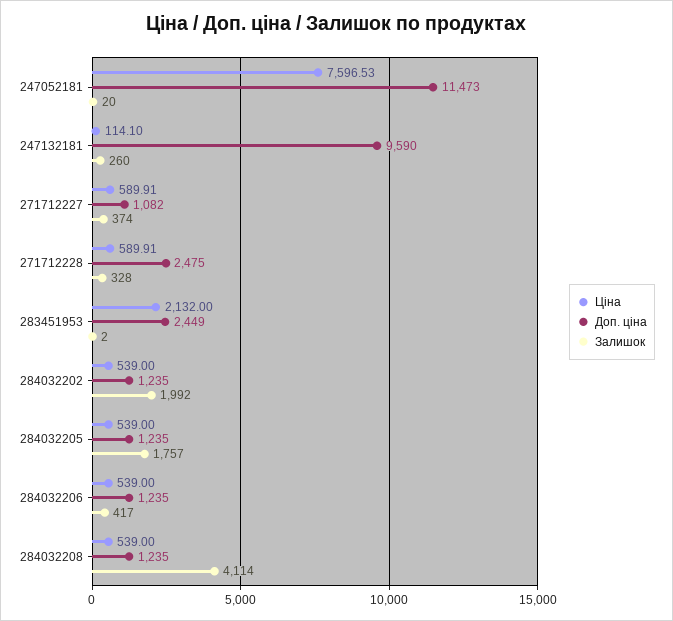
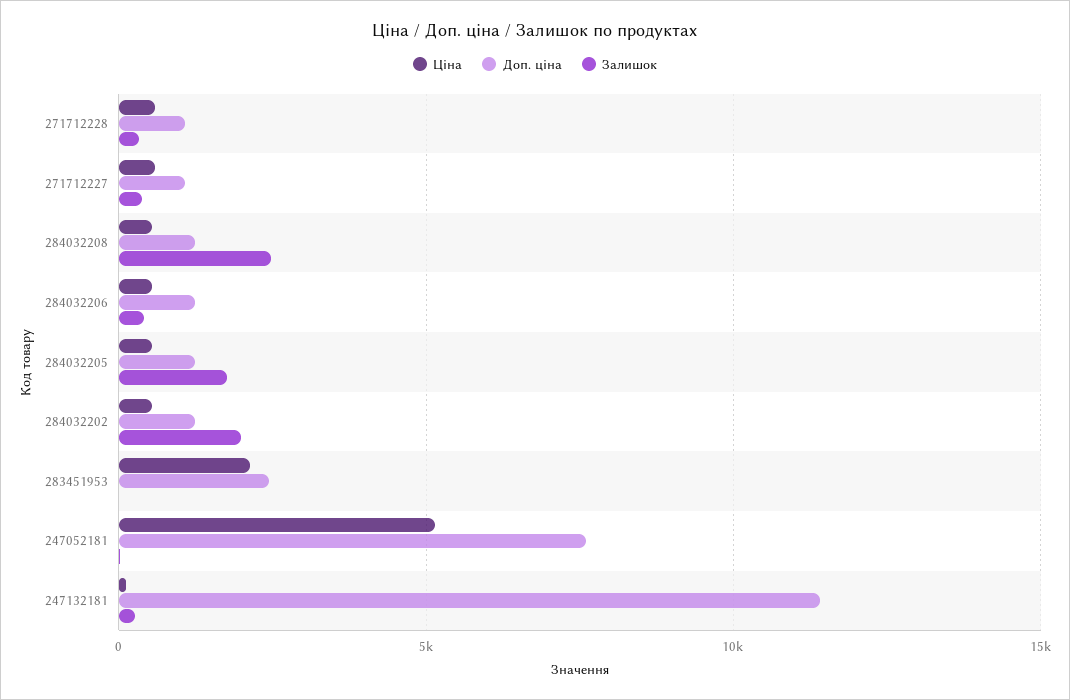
  {
    "Ціна": {
-     "247052181": 7596.53,
+     "247052181": 5000,
      "247132181": 114.1,
      "271712227": 589.91,
      "271712228": 589.91,
      "283451953": 2132,
      "284032202": 539,
      "284032205": 539,
      "284032206": 539,
      "284032208": 539
    },
    "Доп. ціна": {
-     "247052181": 11473,
+     "247052181": 7500,
-     "247132181": 9590,
+     "247132181": 11500,
      "271712227": 1082,
-     "271712228": 2475,
+     "271712228": 1000,
      "283451953": 2449,
      "284032202": 1235,
      "284032205": 1235,
      "284032206": 1235,
      "284032208": 1235
    },
    "Залишок": {
      "247052181": 20,
      "247132181": 260,
      "271712227": 374,
      "271712228": 328,
      "283451953": 2,
      "284032202": 1992,
      "284032205": 1757,
      "284032206": 417,
-     "284032208": 4114
+     "284032208": 2500
    }
  }

